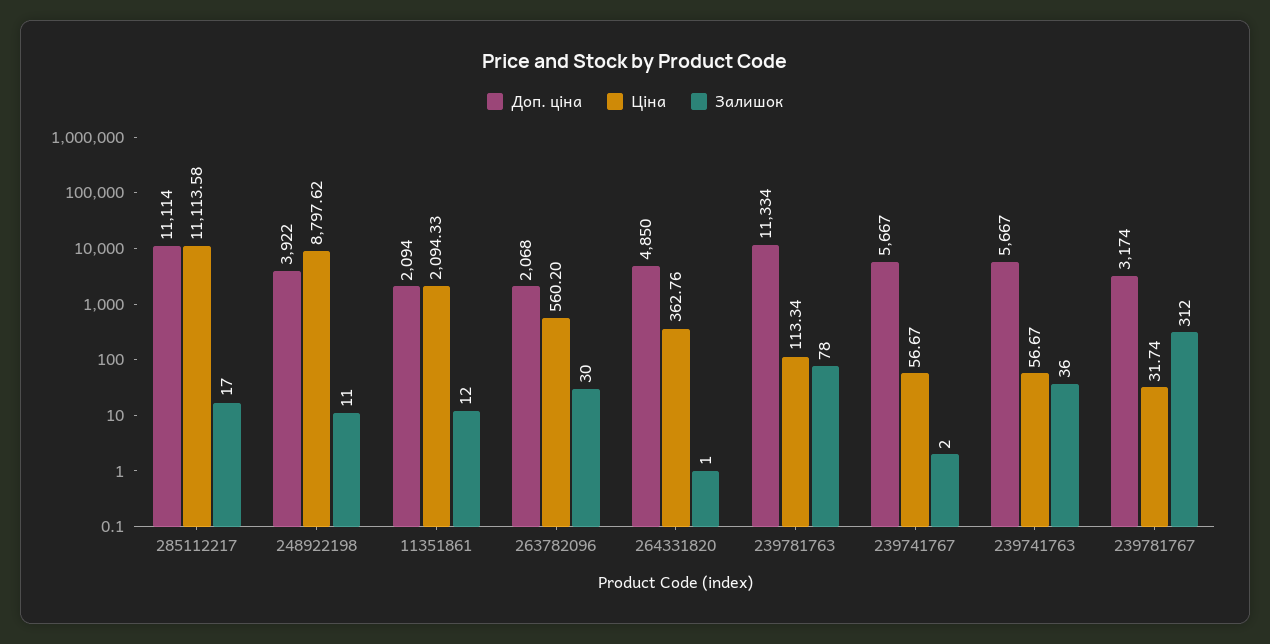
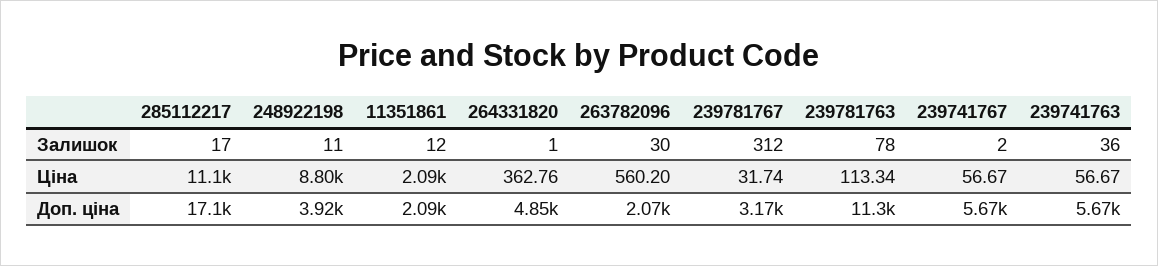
  {
    "Доп. ціна": {
-     "285112217": 11114,
+     "285112217": 17100,
      "248922198": 3922,
      "11351861": 2094,
      "263782096": 2068,
      "264331820": 4850,
      "239781763": 11334,
      "239741767": 5667,
      "239741763": 5667,
      "239781767": 3174
    },
    "Ціна": {
      "285112217": 11113.58,
      "248922198": 8797.62,
      "11351861": 2094.33,
      "263782096": 560.2,
      "264331820": 362.76,
      "239781763": 113.34,
      "239741767": 56.67,
      "239741763": 56.67,
      "239781767": 31.74
    },
    "Залишок": {
      "285112217": 17,
      "248922198": 11,
      "11351861": 12,
      "263782096": 30,
      "264331820": 1,
      "239781763": 78,
      "239741767": 2,
      "239741763": 36,
      "239781767": 312
    }
  }

